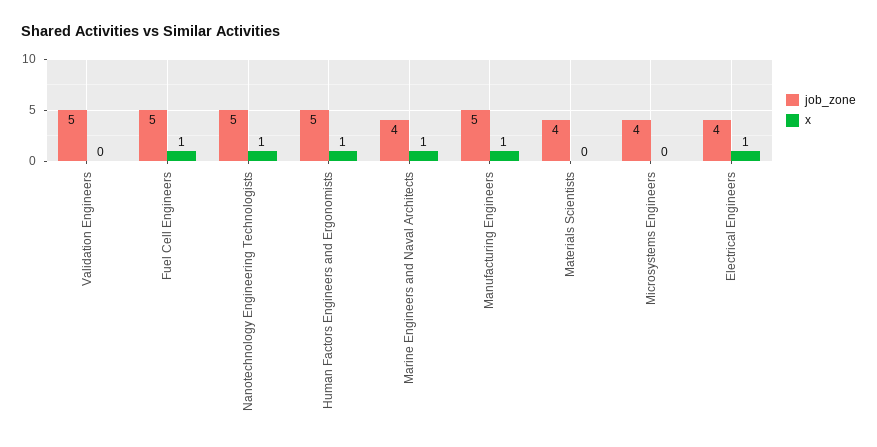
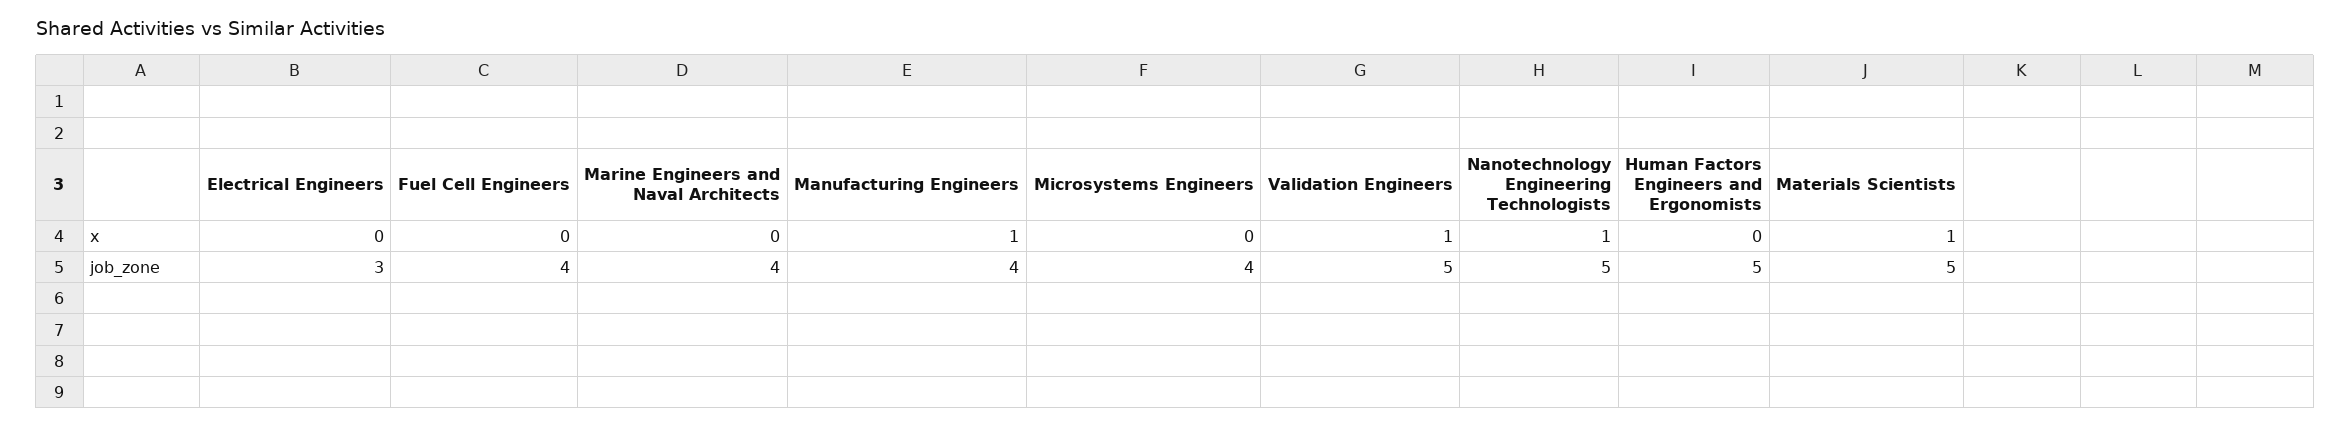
  {
    "job_zone": {
      "Validation Engineers": 5,
-     "Fuel Cell Engineers": 5,
+     "Fuel Cell Engineers": 4,
      "Nanotechnology Engineering Technologists": 5,
      "Human Factors Engineers and Ergonomists": 5,
      "Marine Engineers and Naval Architects": 4,
-     "Manufacturing Engineers": 5,
+     "Manufacturing Engineers": 4,
-     "Materials Scientists": 4,
+     "Materials Scientists": 5,
      "Microsystems Engineers": 4,
-     "Electrical Engineers": 4
+     "Electrical Engineers": 3
    },
    "x": {
-     "Validation Engineers": 0,
+     "Validation Engineers": 1,
-     "Fuel Cell Engineers": 1,
+     "Fuel Cell Engineers": 0,
      "Nanotechnology Engineering Technologists": 1,
-     "Human Factors Engineers and Ergonomists": 1,
+     "Human Factors Engineers and Ergonomists": 0,
-     "Marine Engineers and Naval Architects": 1,
+     "Marine Engineers and Naval Architects": 0,
      "Manufacturing Engineers": 1,
-     "Materials Scientists": 0,
+     "Materials Scientists": 1,
      "Microsystems Engineers": 0,
-     "Electrical Engineers": 1
+     "Electrical Engineers": 0
    }
  }

